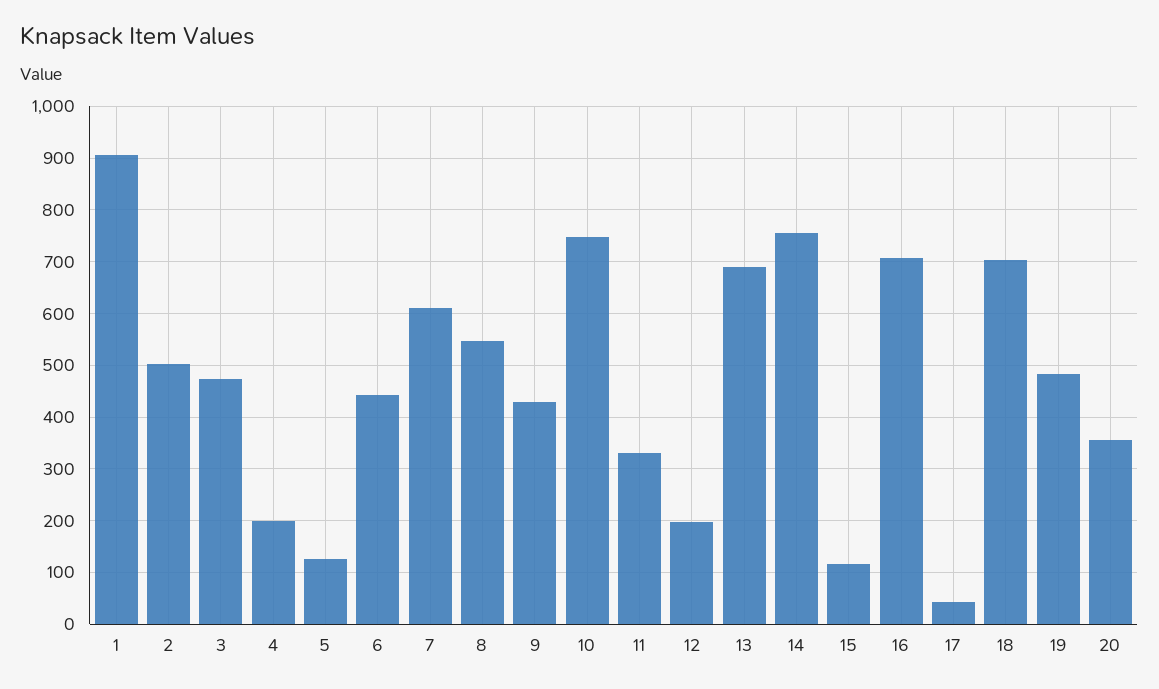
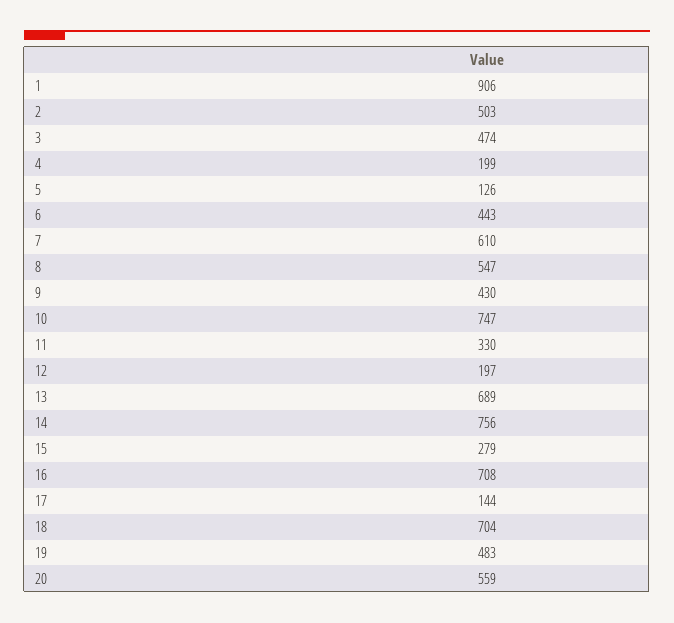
  {
    "1": 906,
    "2": 503,
    "3": 474,
    "4": 199,
    "5": 126,
    "6": 443,
    "7": 610,
    "8": 547,
    "9": 430,
    "10": 747,
    "11": 330,
    "12": 197,
    "13": 689,
    "14": 756,
-   "15": 120,
+   "15": 279,
    "16": 708,
-   "17": 40,
+   "17": 144,
    "18": 704,
    "19": 483,
-   "20": 360
+   "20": 559
  }

